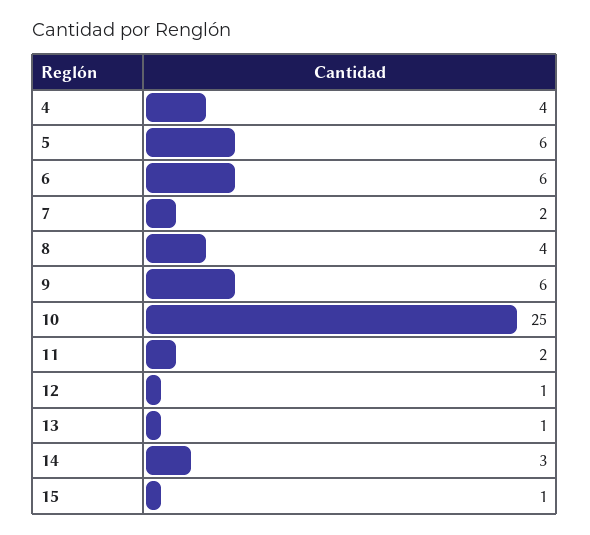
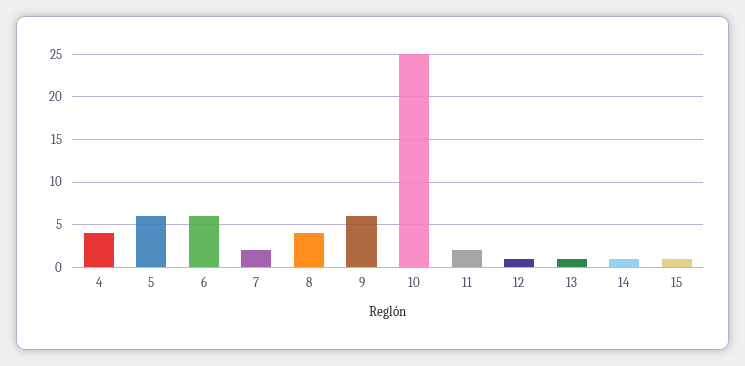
  {
    "4": 4,
    "5": 6,
    "6": 6,
    "7": 2,
    "8": 4,
    "9": 6,
    "10": 25,
    "11": 2,
    "12": 1,
    "13": 1,
-   "14": 3,
+   "14": 1,
    "15": 1
  }

